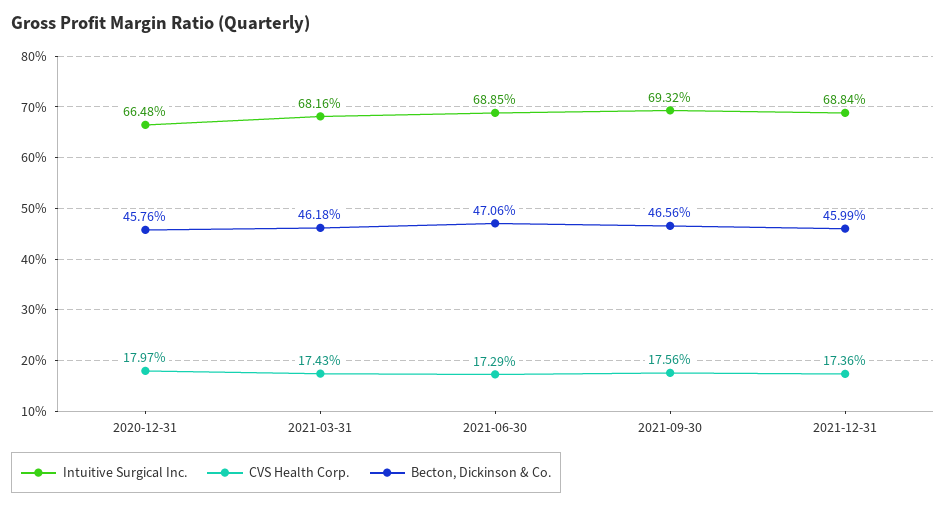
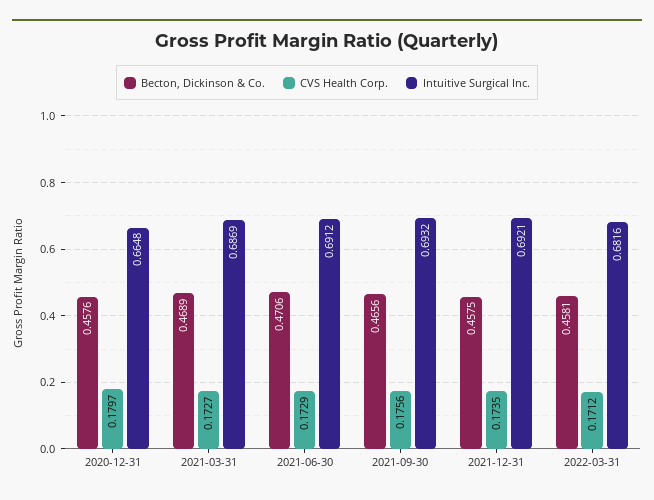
  {
    "Intuitive Surgical Inc.": {
      "2020-12-31": 0.6648,
-     "2021-03-31": 0.6816,
+     "2021-03-31": 0.6869,
-     "2021-06-30": 0.6885,
+     "2021-06-30": 0.6912,
      "2021-09-30": 0.6932,
-     "2021-12-31": 0.6884
+     "2021-12-31": 0.6921,
+     "2022-03-31": 0.6816
    },
    "CVS Health Corp.": {
      "2020-12-31": 0.1797,
-     "2021-03-31": 0.1743,
+     "2021-03-31": 0.1727,
      "2021-06-30": 0.1729,
      "2021-09-30": 0.1756,
-     "2021-12-31": 0.1736
+     "2021-12-31": 0.1735,
+     "2022-03-31": 0.1712
    },
    "Becton, Dickinson & Co.": {
      "2020-12-31": 0.4576,
-     "2021-03-31": 0.4618,
+     "2021-03-31": 0.4689,
      "2021-06-30": 0.4706,
      "2021-09-30": 0.4656,
-     "2021-12-31": 0.4599
+     "2021-12-31": 0.4575,
+     "2022-03-31": 0.4581
    }
  }

